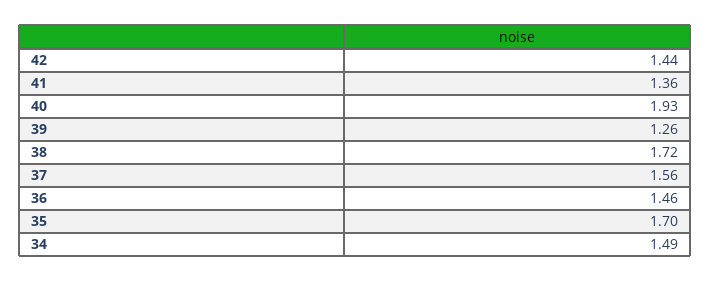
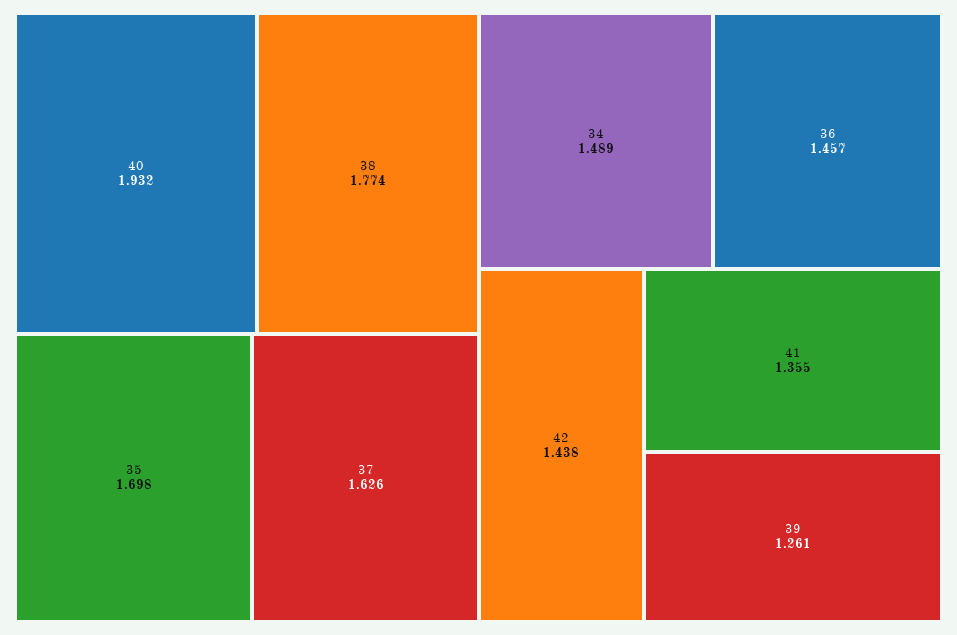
  {
    "42": 1.438,
    "41": 1.355,
    "40": 1.932,
    "39": 1.261,
-   "38": 1.72,
+   "38": 1.774,
-   "37": 1.56,
+   "37": 1.626,
    "36": 1.457,
    "35": 1.698,
    "34": 1.489
  }

